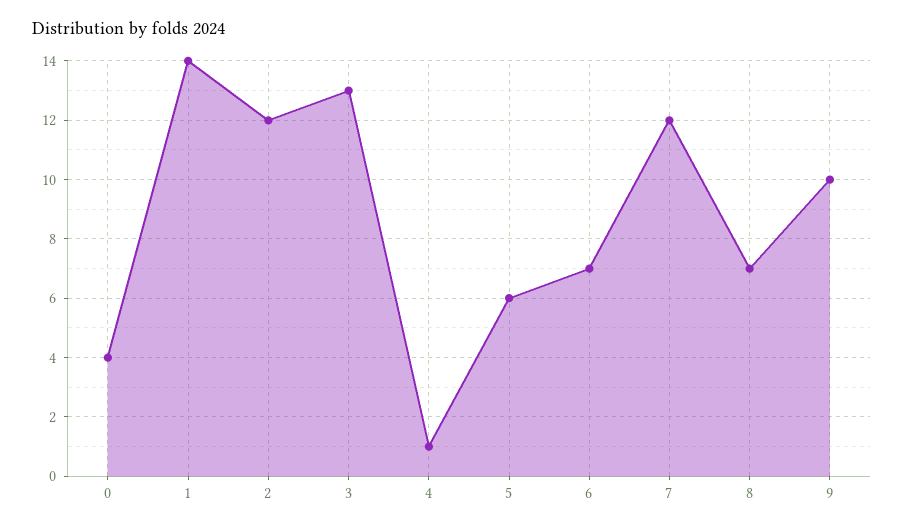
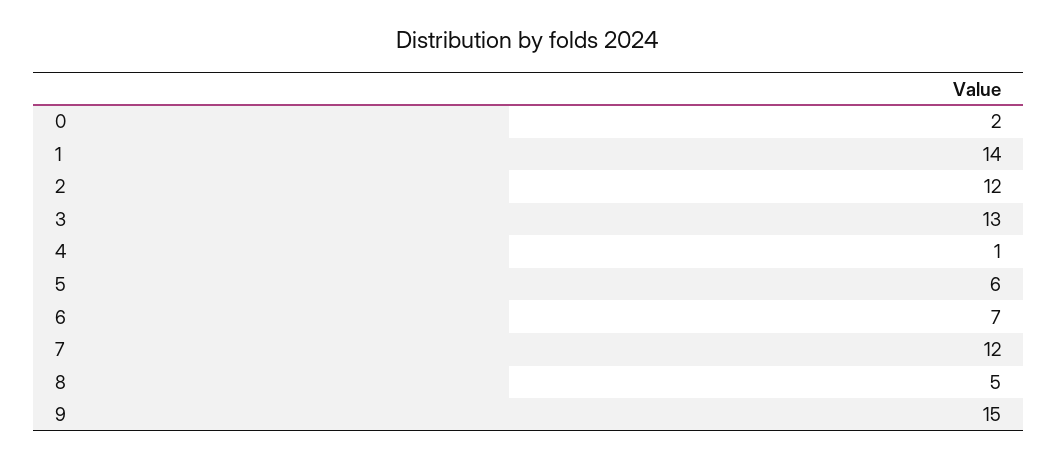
  {
-   "0": 4,
+   "0": 2,
    "1": 14,
    "2": 12,
    "3": 13,
    "4": 1,
    "5": 6,
    "6": 7,
    "7": 12,
-   "8": 7,
+   "8": 5,
-   "9": 10
+   "9": 15
  }

